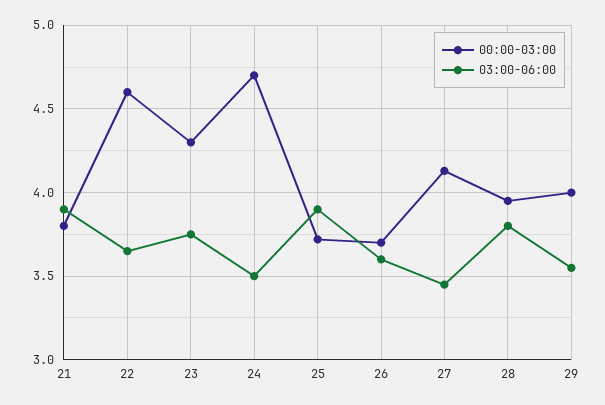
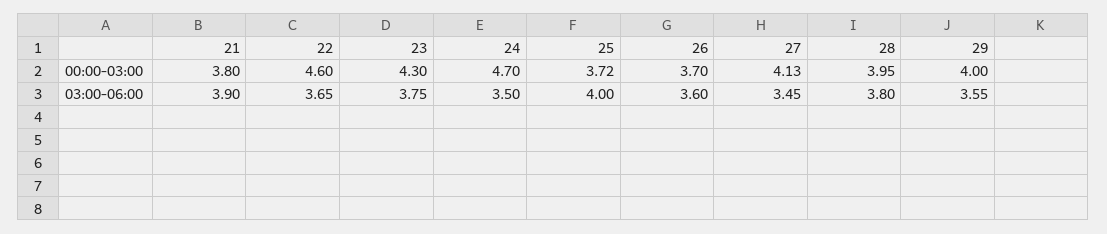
  {
    "00:00-03:00": {
      "21": 3.8,
      "22": 4.6,
      "23": 4.3,
      "24": 4.7,
      "25": 3.72,
      "26": 3.7,
      "27": 4.13,
      "28": 3.95,
      "29": 4
    },
    "03:00-06:00": {
      "21": 3.9,
      "22": 3.65,
      "23": 3.75,
      "24": 3.5,
-     "25": 3.9,
+     "25": 4,
      "26": 3.6,
      "27": 3.45,
      "28": 3.8,
      "29": 3.55
    }
  }

